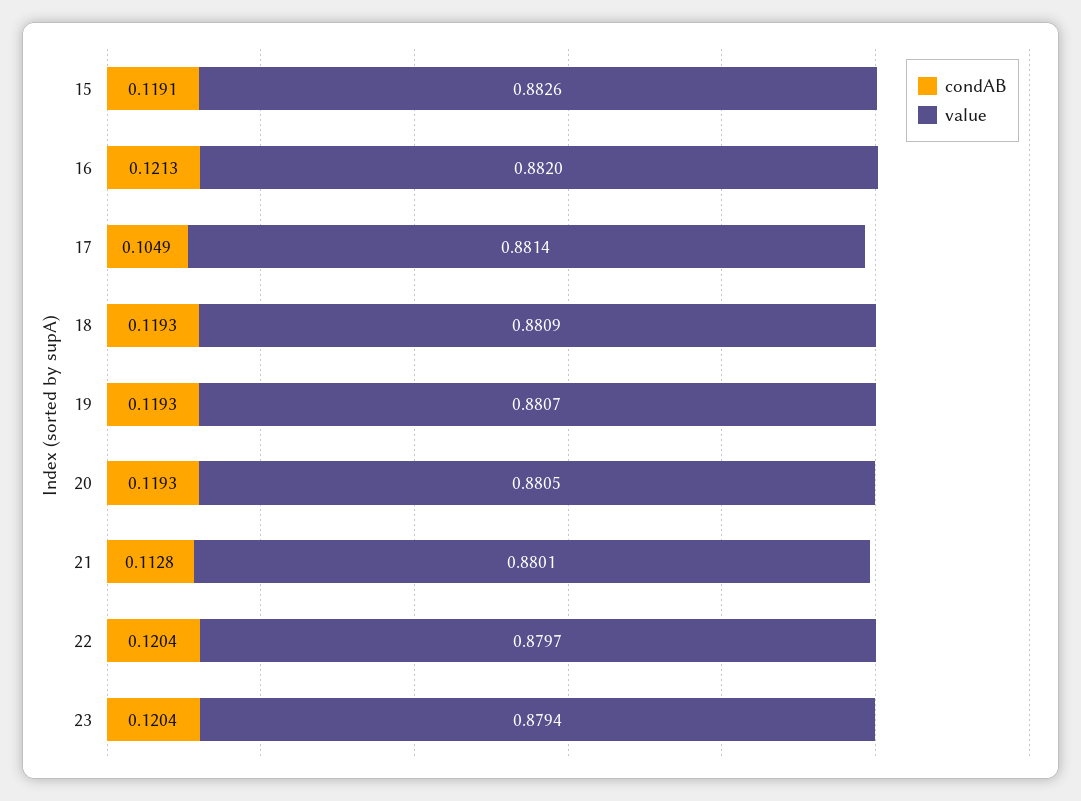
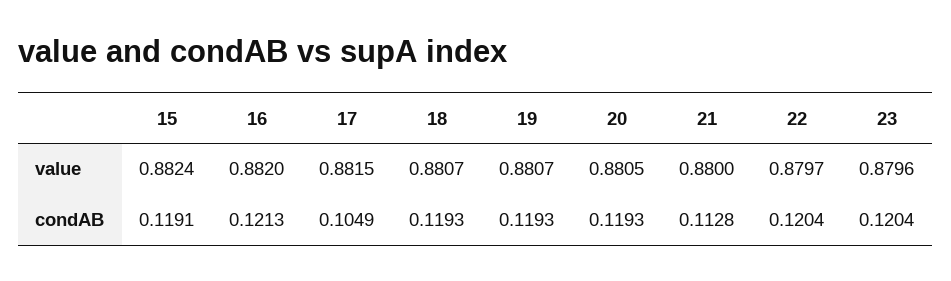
  {
    "condAB": {
      "15": 0.1191,
      "16": 0.1213,
      "17": 0.1049,
      "18": 0.1193,
      "19": 0.1193,
      "20": 0.1193,
      "21": 0.1128,
      "22": 0.1204,
      "23": 0.1204
    },
    "value": {
-     "15": 0.8826,
+     "15": 0.8824,
      "16": 0.882,
-     "17": 0.8814,
+     "17": 0.8815,
-     "18": 0.8809,
+     "18": 0.8807,
      "19": 0.8807,
      "20": 0.8805,
-     "21": 0.8801,
+     "21": 0.88,
      "22": 0.8797,
-     "23": 0.8794
+     "23": 0.8796
    }
  }

